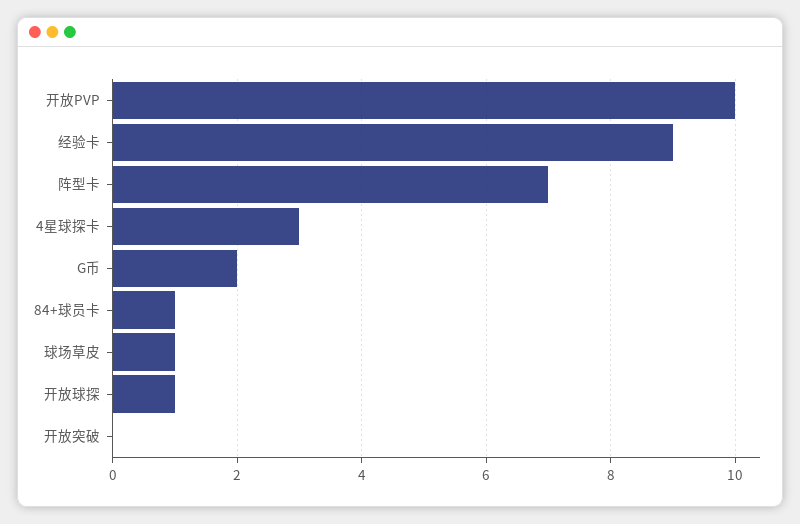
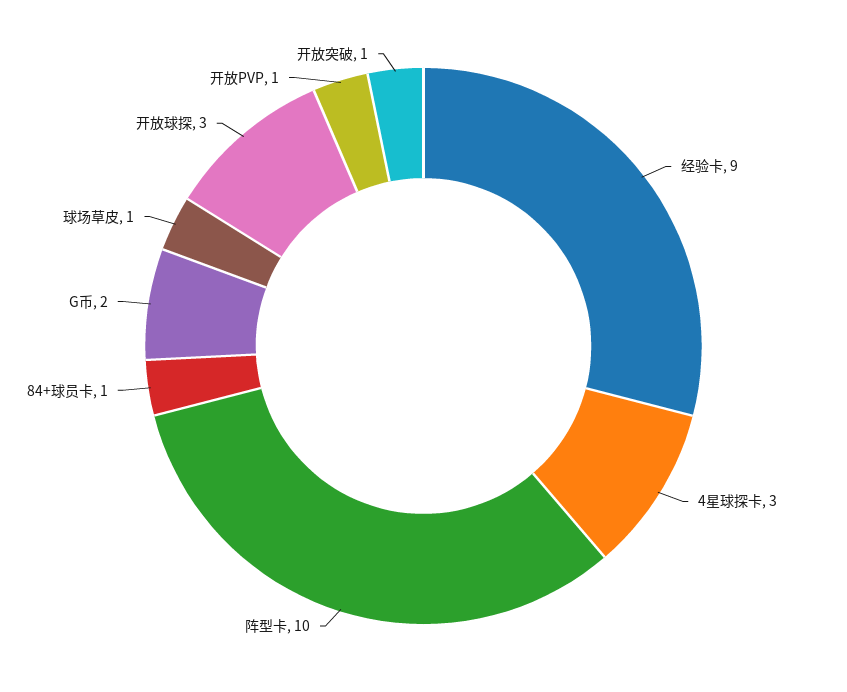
  {
-   "开放PVP": 10,
+   "开放PVP": 1,
    "经验卡": 9,
-   "阵型卡": 7,
+   "阵型卡": 10,
    "4星球探卡": 3,
    "G币": 2,
    "84+球员卡": 1,
    "球场草皮": 1,
-   "开放球探": 1,
+   "开放球探": 3,
-   "开放突破": 0
+   "开放突破": 1
  }

